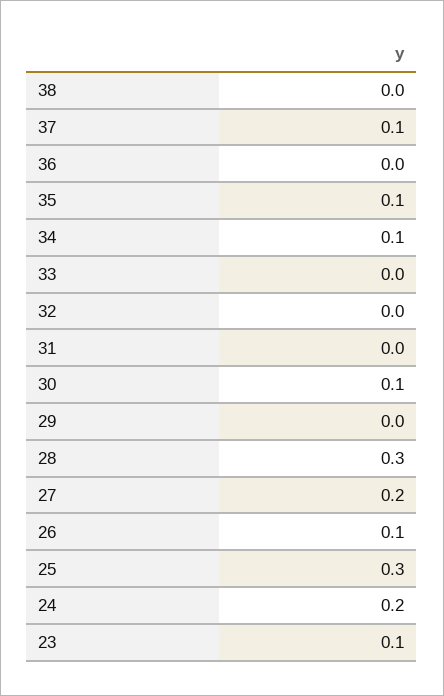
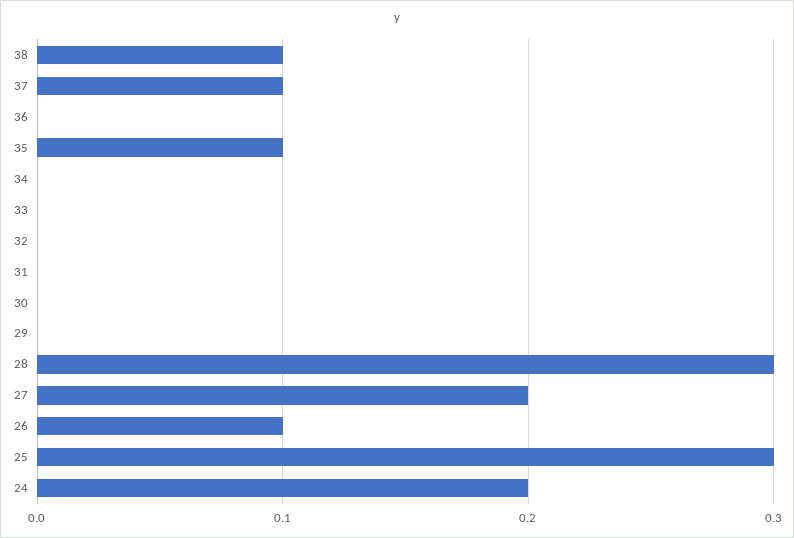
  {
-   "38": 0,
+   "38": 0.1,
    "37": 0.1,
    "36": 0,
    "35": 0.1,
-   "34": 0.1,
+   "34": 0,
    "33": 0,
    "32": 0,
    "31": 0,
-   "30": 0.1,
+   "30": 0,
    "29": 0,
    "28": 0.3,
    "27": 0.2,
    "26": 0.1,
    "25": 0.3,
-   "24": 0.2,
+   "24": 0.2
-   "23": 0.1
  }

